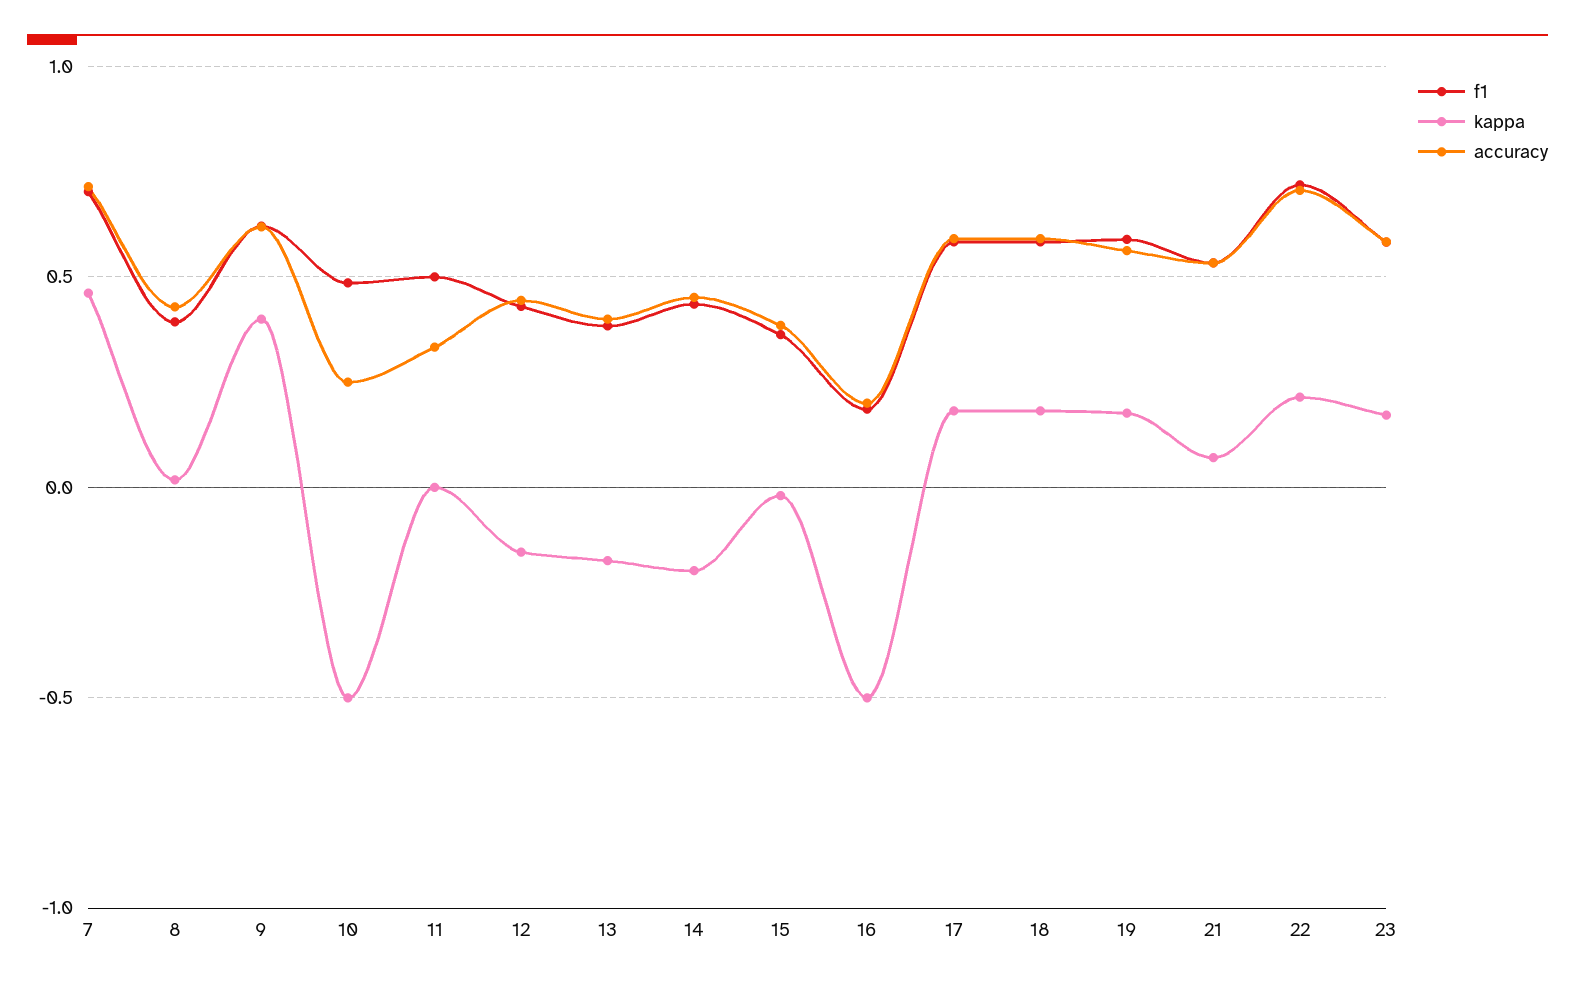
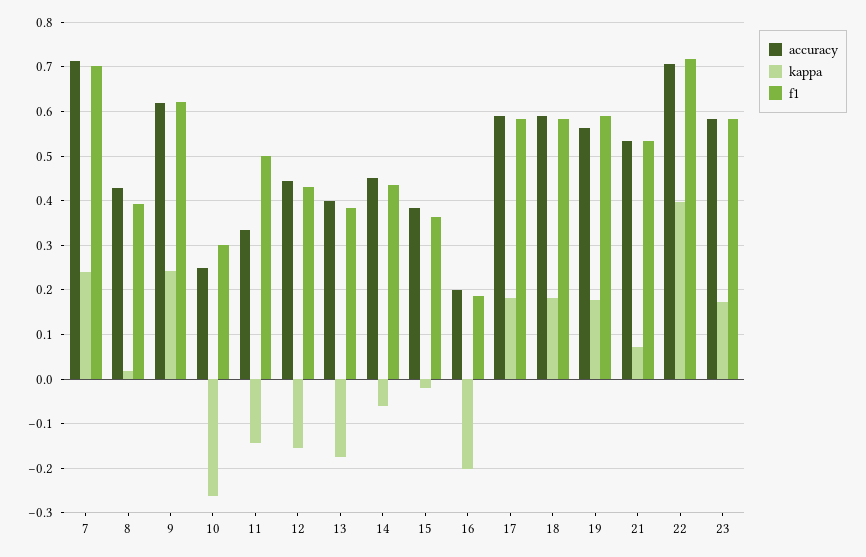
  {
    "f1": {
      "7": 0.7,
      "8": 0.4,
      "9": 0.62,
-     "10": 0.5,
+     "10": 0.3,
      "11": 0.5,
      "12": 0.44,
      "13": 0.38,
      "14": 0.44,
      "15": 0.36,
      "16": 0.18,
      "17": 0.58,
      "18": 0.58,
      "19": 0.58,
      "21": 0.54,
      "22": 0.72,
      "23": 0.58
    },
    "kappa": {
-     "7": 0.45,
+     "7": 0.24,
      "8": 0.02,
-     "9": 0.4,
+     "9": 0.24,
-     "10": -0.5,
+     "10": -0.26,
-     "11": 0,
+     "11": -0.14,
      "12": -0.16,
      "13": -0.18,
-     "14": -0.2,
+     "14": -0.06,
      "15": -0.02,
-     "16": -0.5,
+     "16": -0.2,
      "17": 0.18,
      "18": 0.18,
      "19": 0.18,
      "21": 0.08,
-     "22": 0.2,
+     "22": 0.4,
      "23": 0.18
    },
    "accuracy": {
      "7": 0.72,
      "8": 0.42,
      "9": 0.62,
      "10": 0.26,
      "11": 0.34,
      "12": 0.44,
      "13": 0.4,
      "14": 0.46,
      "15": 0.38,
      "16": 0.2,
      "17": 0.6,
      "18": 0.6,
      "19": 0.56,
      "21": 0.54,
      "22": 0.7,
      "23": 0.58
    }
  }

